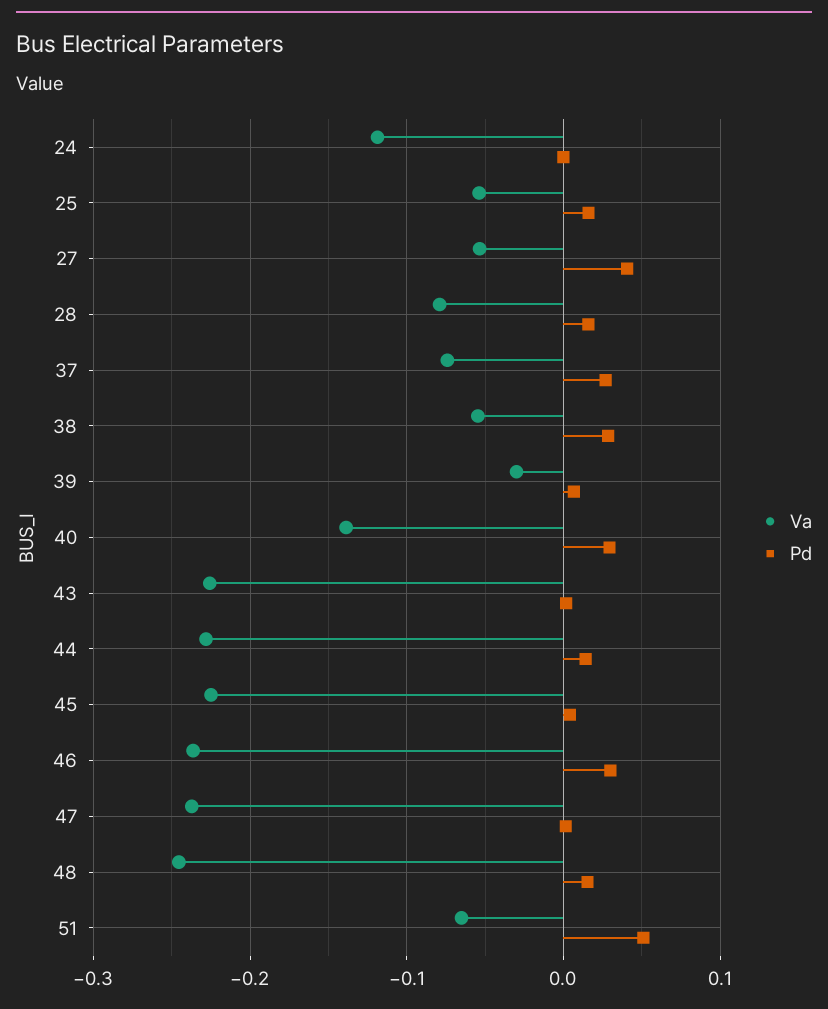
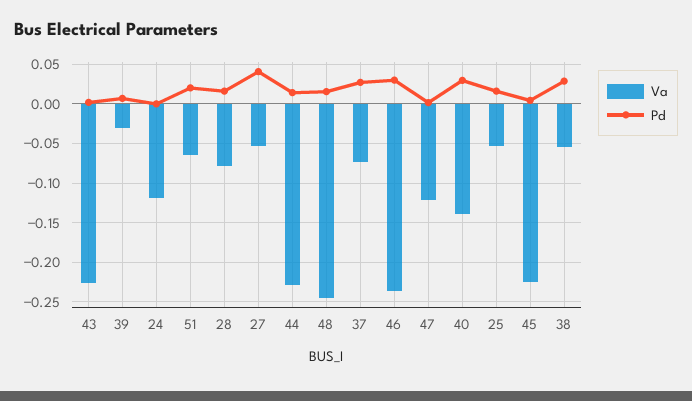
  {
    "Va": {
      "24": -0.12,
      "25": -0.05,
      "27": -0.05,
      "28": -0.08,
      "37": -0.07,
      "38": -0.05,
      "39": -0.03,
      "40": -0.14,
      "43": -0.23,
      "44": -0.23,
      "45": -0.22,
      "46": -0.24,
-     "47": -0.24,
+     "47": -0.12,
      "48": -0.25,
      "51": -0.07
    },
    "Pd": {
      "24": 0,
      "25": 0.02,
      "27": 0.04,
      "28": 0.02,
      "37": 0.03,
      "38": 0.03,
      "39": 0.01,
      "40": 0.03,
      "43": 0,
      "44": 0.01,
      "45": 0,
      "46": 0.03,
      "47": 0,
      "48": 0.02,
-     "51": 0.05
+     "51": 0.02
    }
  }

